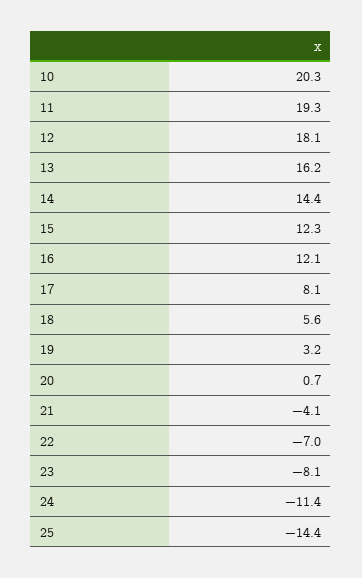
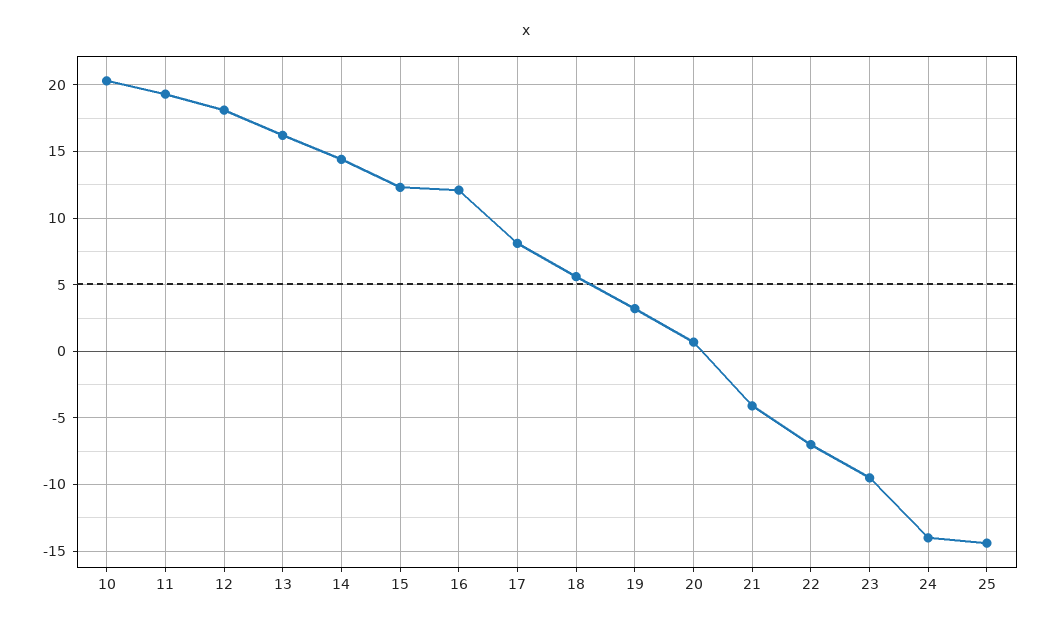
  {
    "10": 20.3,
    "11": 19.3,
    "12": 18.1,
    "13": 16.2,
    "14": 14.4,
    "15": 12.3,
    "16": 12.1,
    "17": 8.1,
    "18": 5.6,
    "19": 3.2,
    "20": 0.7,
    "21": -4.1,
    "22": -7,
-   "23": -8.1,
+   "23": -9.5,
-   "24": -11.4,
+   "24": -14,
    "25": -14.4
  }

